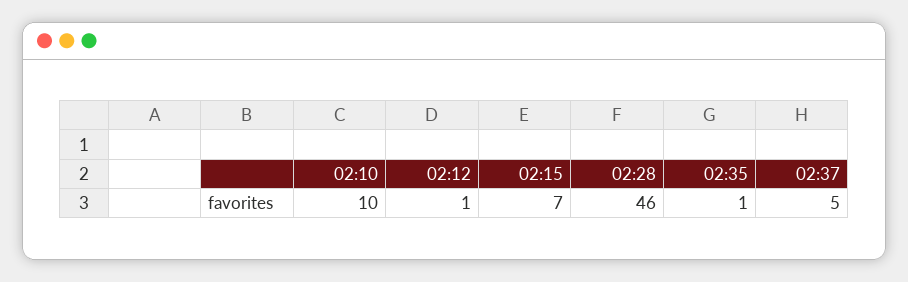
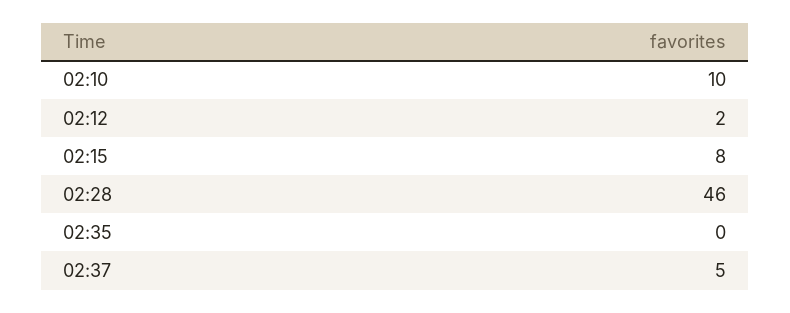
  {
    "02:10": 10,
-   "02:12": 1,
+   "02:12": 2,
-   "02:15": 7,
+   "02:15": 8,
    "02:28": 46,
-   "02:35": 1,
+   "02:35": 0,
    "02:37": 5
  }

